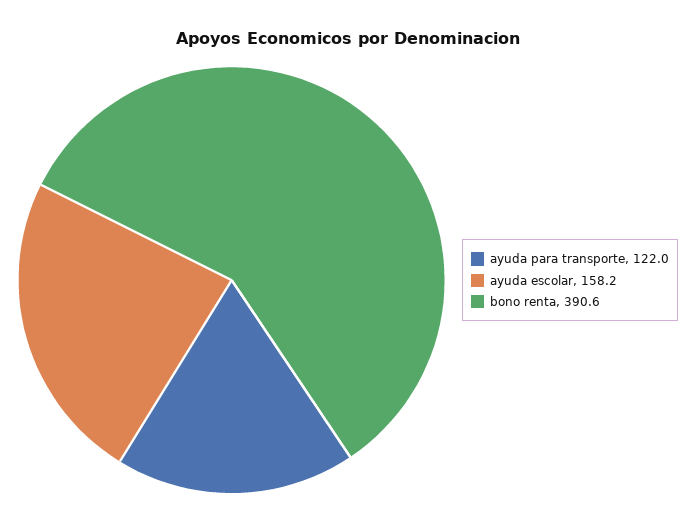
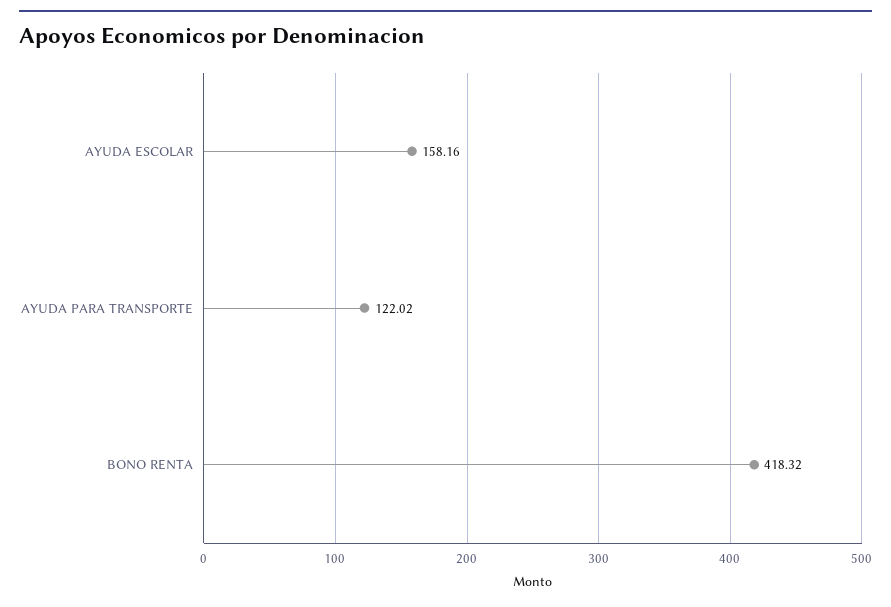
  {
    "ayuda para transporte": 122.02,
    "ayuda escolar": 158.16,
-   "bono renta": 390.6
+   "bono renta": 418.32
  }

